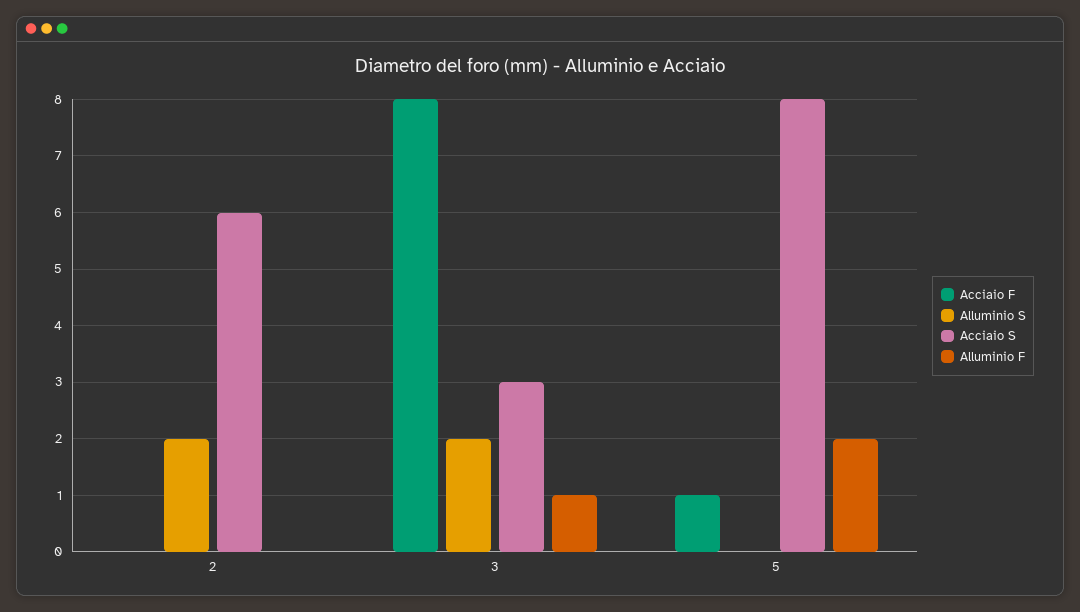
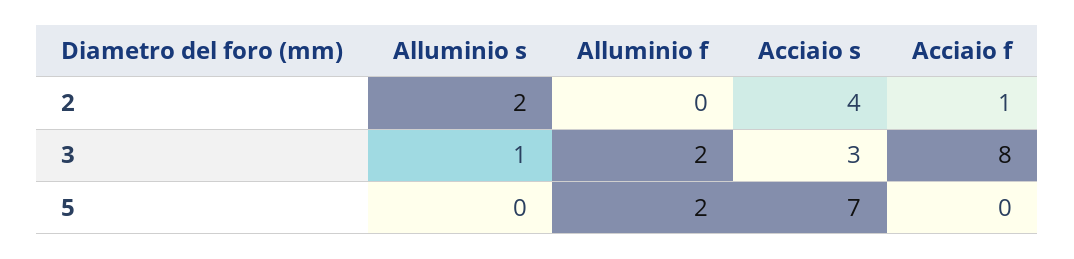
  {
    "Acciaio F": {
-     "2": 0,
+     "2": 1,
      "3": 8,
-     "5": 1
+     "5": 0
    },
    "Alluminio S": {
      "2": 2,
-     "3": 2,
+     "3": 1,
      "5": 0
    },
    "Acciaio S": {
-     "2": 6,
+     "2": 4,
      "3": 3,
-     "5": 8
+     "5": 7
    },
    "Alluminio F": {
      "2": 0,
-     "3": 1,
+     "3": 2,
      "5": 2
    }
  }

